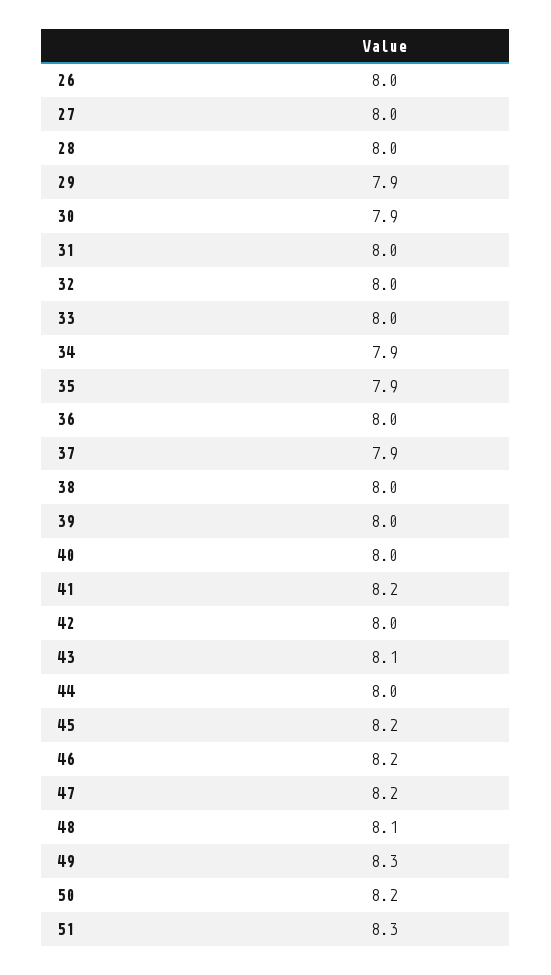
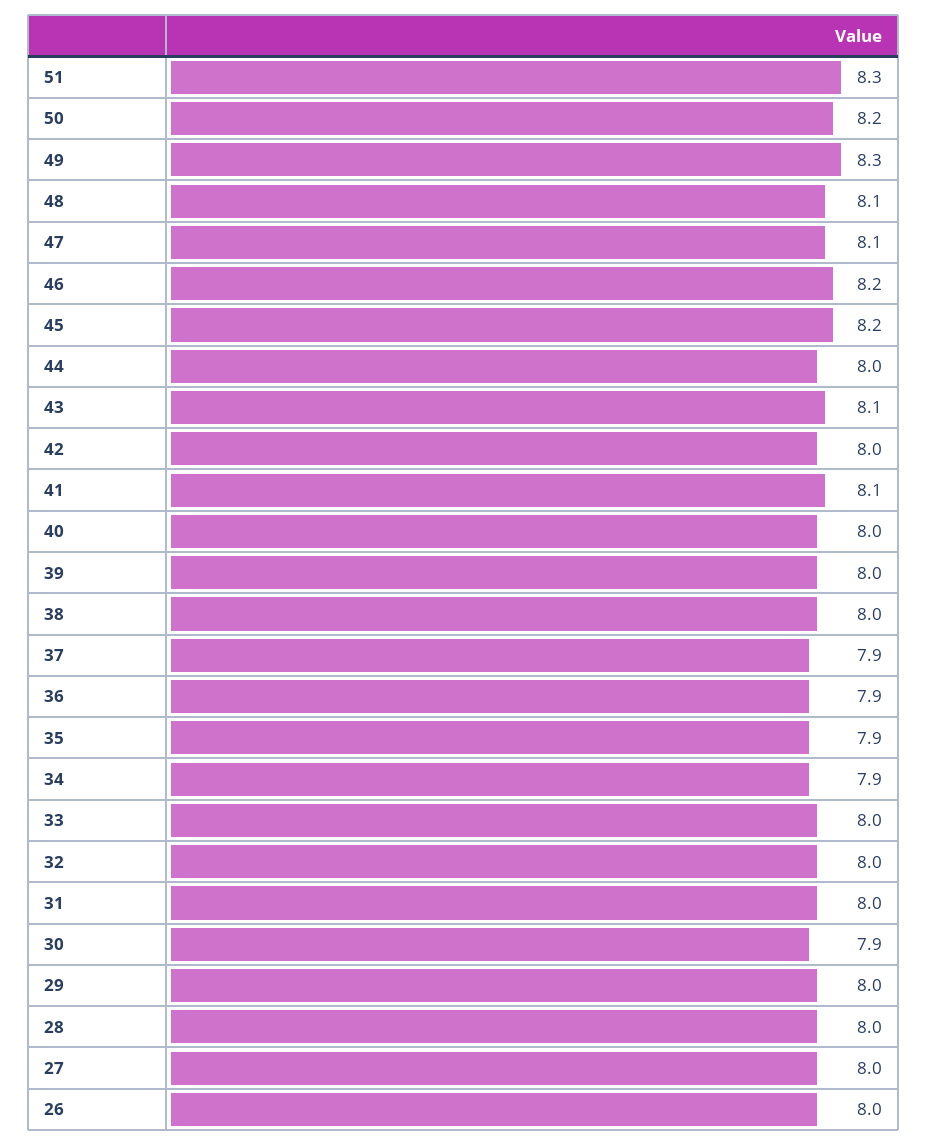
  {
    "26": 8,
    "27": 8,
    "28": 8,
-   "29": 7.9,
+   "29": 8,
    "30": 7.9,
    "31": 8,
    "32": 8,
    "33": 8,
    "34": 7.9,
    "35": 7.9,
-   "36": 8,
+   "36": 7.9,
    "37": 7.9,
    "38": 8,
    "39": 8,
    "40": 8,
-   "41": 8.2,
+   "41": 8.1,
    "42": 8,
    "43": 8.1,
    "44": 8,
    "45": 8.2,
    "46": 8.2,
-   "47": 8.2,
+   "47": 8.1,
    "48": 8.1,
    "49": 8.3,
    "50": 8.2,
    "51": 8.3
  }

